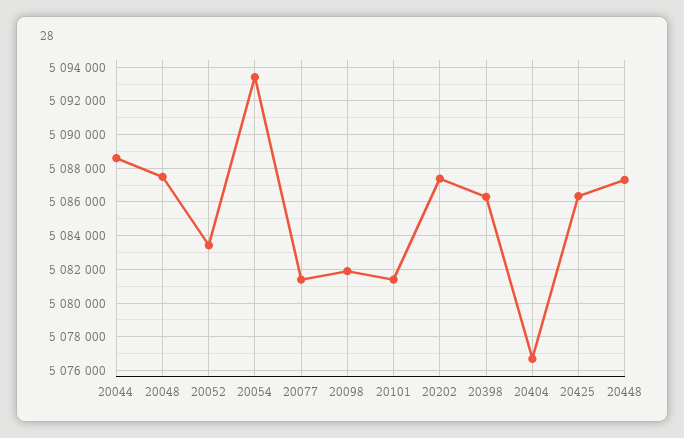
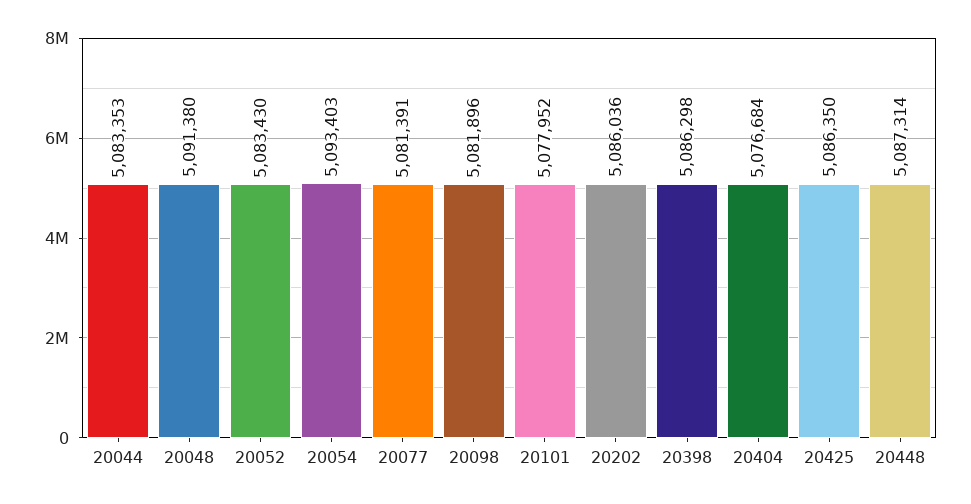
  {
-   "20044": 5088500,
+   "20044": 5083353,
-   "20048": 5087500,
+   "20048": 5091380,
    "20052": 5083430,
    "20054": 5093403,
    "20077": 5081391,
    "20098": 5081896,
-   "20101": 5081500,
+   "20101": 5077952,
-   "20202": 5087500,
+   "20202": 5086036,
    "20398": 5086298,
    "20404": 5076684,
    "20425": 5086350,
    "20448": 5087314
  }

